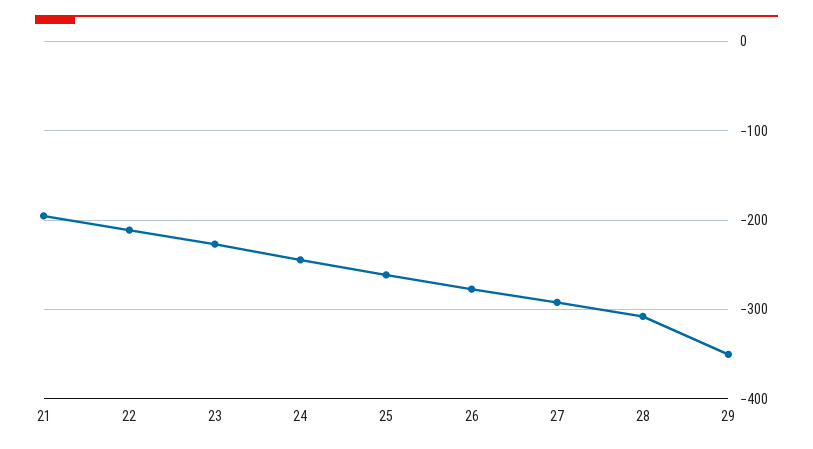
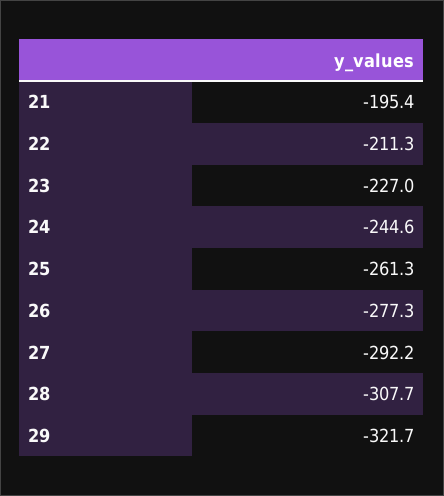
  {
    "21": -195.4,
    "22": -211.3,
    "23": -227,
    "24": -244.6,
    "25": -261.3,
    "26": -277.3,
    "27": -292.2,
    "28": -307.7,
-   "29": -350
+   "29": -321.7
  }

